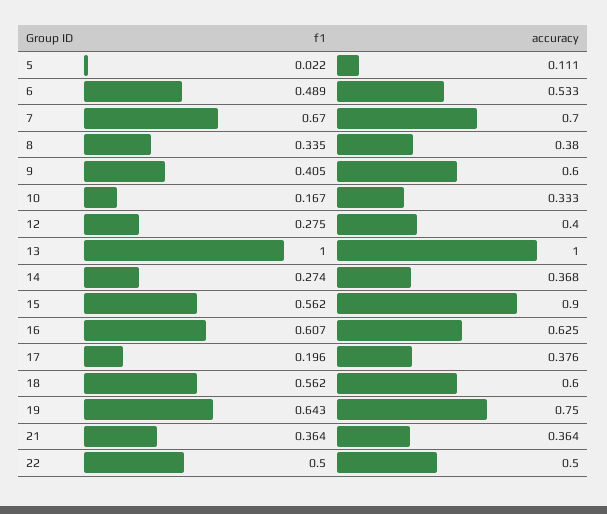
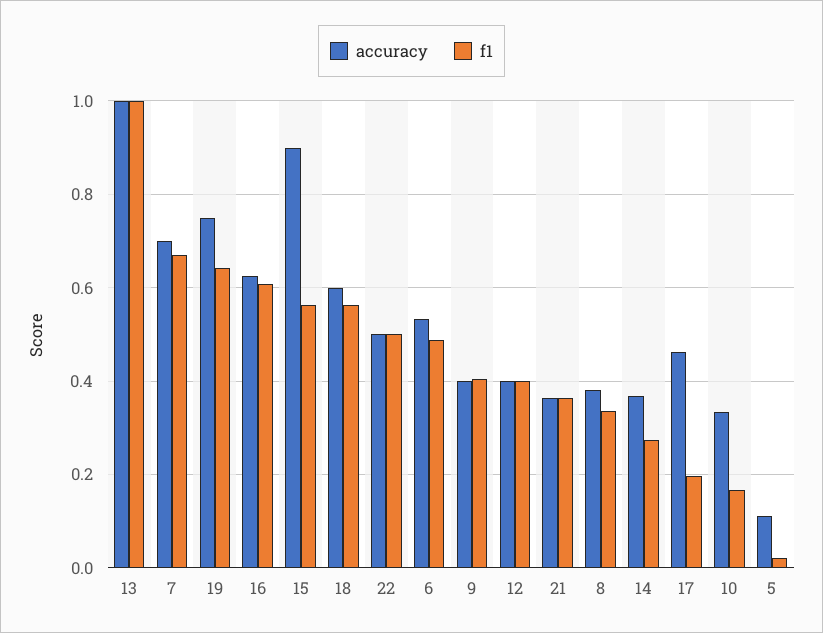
  {
    "f1": {
      "5": 0.022,
      "6": 0.489,
      "7": 0.67,
      "8": 0.335,
      "9": 0.405,
      "10": 0.167,
-     "12": 0.275,
+     "12": 0.4,
      "13": 1,
      "14": 0.274,
      "15": 0.562,
      "16": 0.607,
      "17": 0.196,
      "18": 0.562,
      "19": 0.643,
      "21": 0.364,
      "22": 0.5
    },
    "accuracy": {
      "5": 0.111,
      "6": 0.533,
      "7": 0.7,
      "8": 0.38,
-     "9": 0.6,
+     "9": 0.4,
      "10": 0.333,
      "12": 0.4,
      "13": 1,
      "14": 0.368,
      "15": 0.9,
      "16": 0.625,
-     "17": 0.376,
+     "17": 0.46,
      "18": 0.6,
      "19": 0.75,
      "21": 0.364,
      "22": 0.5
    }
  }

